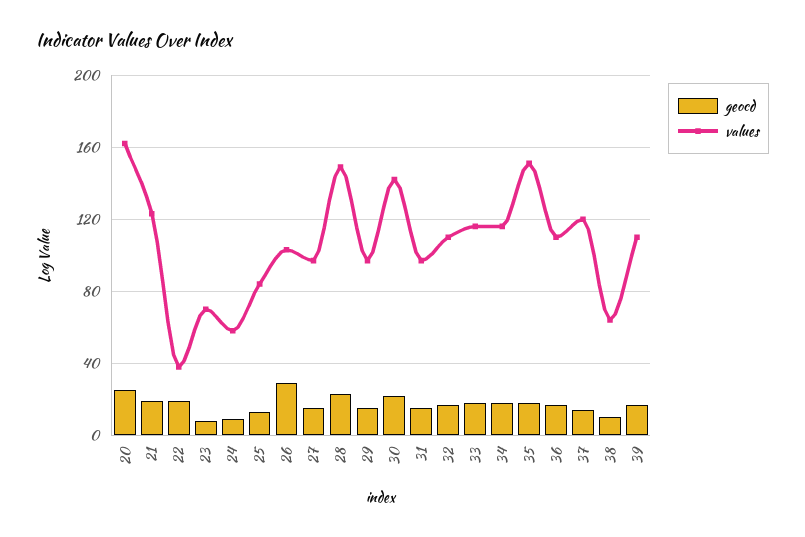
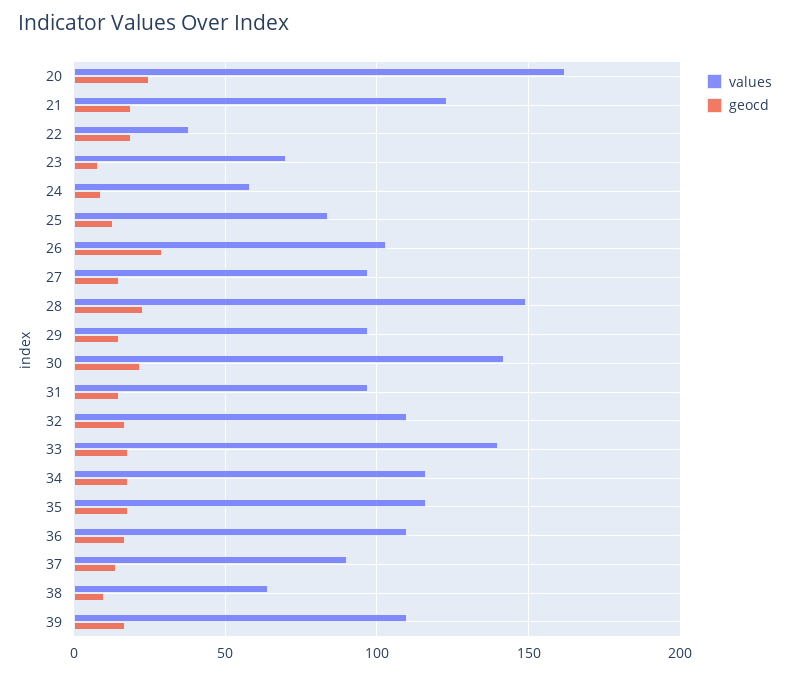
  {
    "geocd": {
      "20": 25,
      "21": 20,
      "22": 20,
      "23": 10,
      "24": 10,
      "25": 15,
      "26": 30,
      "27": 15,
      "28": 25,
      "29": 15,
      "30": 20,
      "31": 15,
      "32": 15,
      "33": 20,
      "34": 20,
      "35": 20,
      "36": 15,
      "37": 15,
      "38": 10,
      "39": 15
    },
    "values": {
      "20": 160,
      "21": 125,
      "22": 40,
      "23": 70,
      "24": 60,
      "25": 85,
      "26": 105,
      "27": 95,
      "28": 150,
      "29": 95,
      "30": 140,
      "31": 95,
      "32": 110,
-     "33": 115,
+     "33": 140,
      "34": 115,
-     "35": 150,
+     "35": 115,
      "36": 110,
-     "37": 120,
+     "37": 90,
      "38": 65,
      "39": 110
    }
  }

